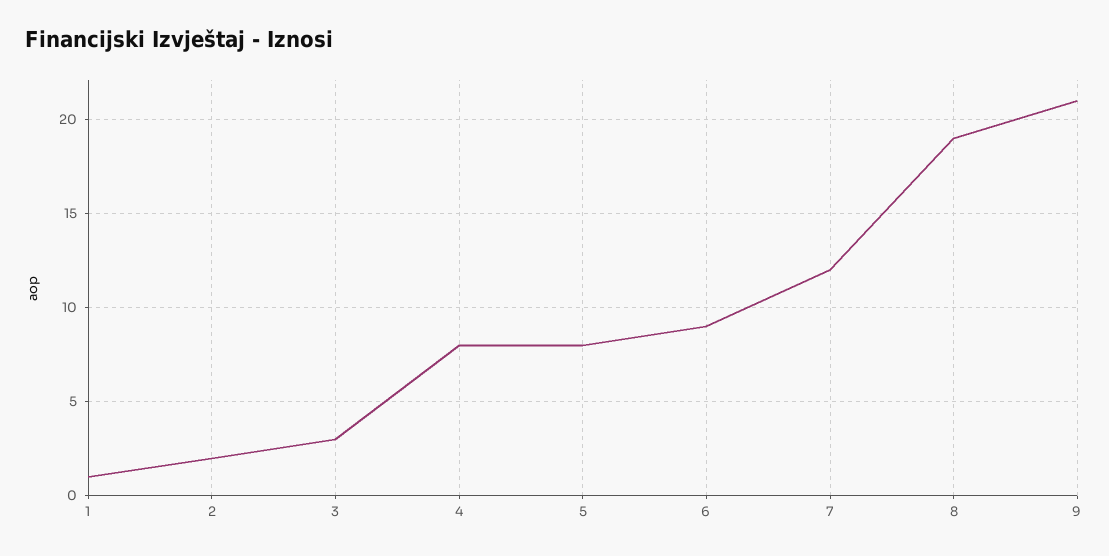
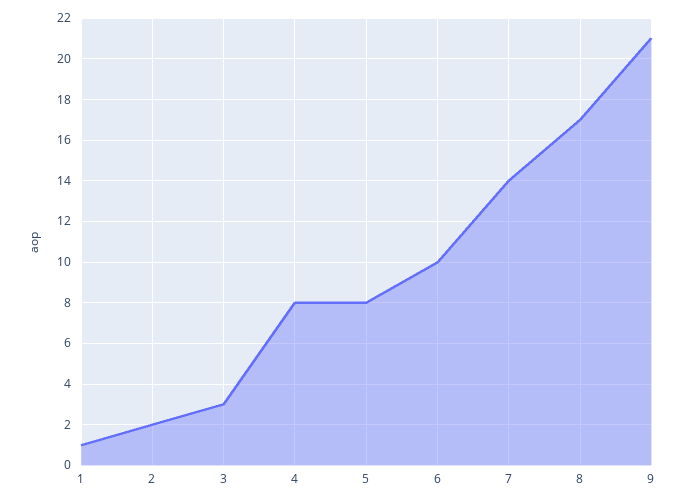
  {
    "1": 1,
    "2": 2,
    "3": 3,
    "4": 8,
    "5": 8,
-   "6": 9,
+   "6": 10,
-   "7": 12,
+   "7": 14,
-   "8": 19,
+   "8": 17,
    "9": 21
  }

